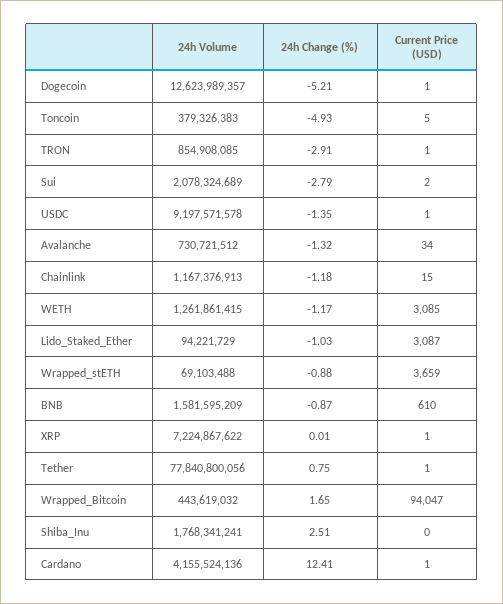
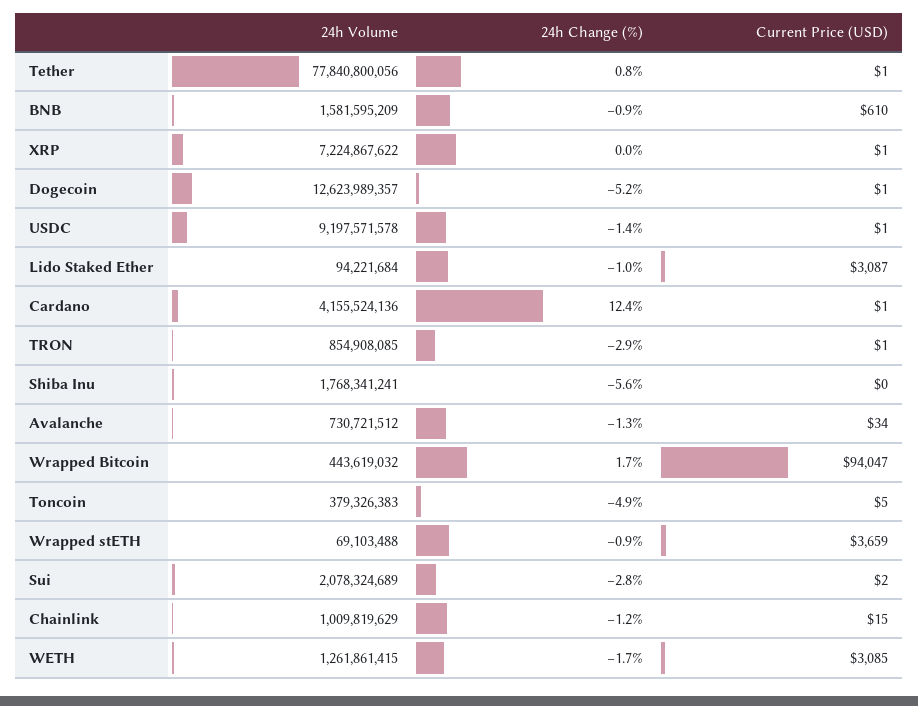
  {
    "24h Volume": {
      "Dogecoin": 12623989357,
      "Toncoin": 379326383,
      "TRON": 854908085,
      "Sui": 2078324689,
      "USDC": 9197571578,
      "Avalanche": 730721512,
-     "Chainlink": 1167376913,
+     "Chainlink": 1009819629,
      "WETH": 1261861415,
-     "Lido_Staked_Ether": 94221729,
+     "Lido_Staked_Ether": 94221684,
      "Wrapped_stETH": 69103488,
      "BNB": 1581595209,
      "XRP": 7224867622,
      "Tether": 77840800056,
      "Wrapped_Bitcoin": 443619032,
      "Shiba_Inu": 1768341241,
      "Cardano": 4155524136
    },
    "24h Change (%)": {
      "Dogecoin": -5.21,
      "Toncoin": -4.93,
      "TRON": -2.91,
      "Sui": -2.79,
      "USDC": -1.35,
      "Avalanche": -1.32,
      "Chainlink": -1.18,
-     "WETH": -1.17,
+     "WETH": -1.7,
      "Lido_Staked_Ether": -1.03,
      "Wrapped_stETH": -0.88,
      "BNB": -0.87,
      "XRP": 0.01,
      "Tether": 0.75,
      "Wrapped_Bitcoin": 1.65,
-     "Shiba_Inu": 2.51,
+     "Shiba_Inu": -5.6,
      "Cardano": 12.41
    },
    "Current Price (USD)": {
      "Dogecoin": 1,
      "Toncoin": 5,
      "TRON": 1,
      "Sui": 2,
      "USDC": 1,
      "Avalanche": 34,
      "Chainlink": 15,
      "WETH": 3085,
      "Lido_Staked_Ether": 3087,
      "Wrapped_stETH": 3659,
      "BNB": 610,
      "XRP": 1,
      "Tether": 1,
      "Wrapped_Bitcoin": 94047,
      "Shiba_Inu": 0,
      "Cardano": 1
    }
  }

